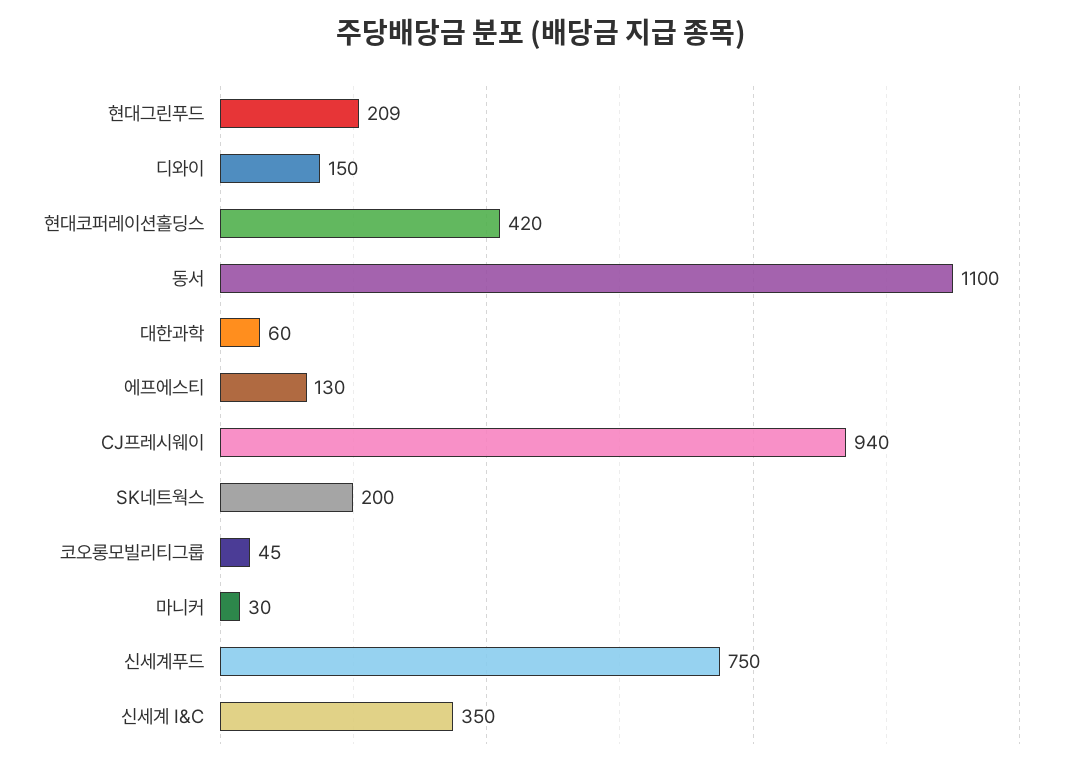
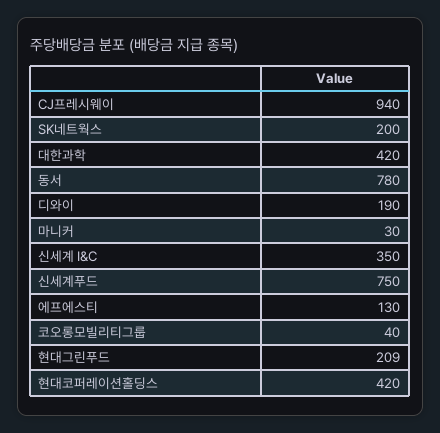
  {
    "현대그린푸드": 209,
-   "디와이": 150,
+   "디와이": 190,
    "현대코퍼레이션홀딩스": 420,
-   "동서": 1100,
+   "동서": 780,
-   "대한과학": 60,
+   "대한과학": 420,
    "에프에스티": 130,
    "CJ프레시웨이": 940,
    "SK네트웍스": 200,
-   "코오롱모빌리티그룹": 45,
+   "코오롱모빌리티그룹": 40,
    "마니커": 30,
    "신세계푸드": 750,
    "신세계 I&C": 350
  }

